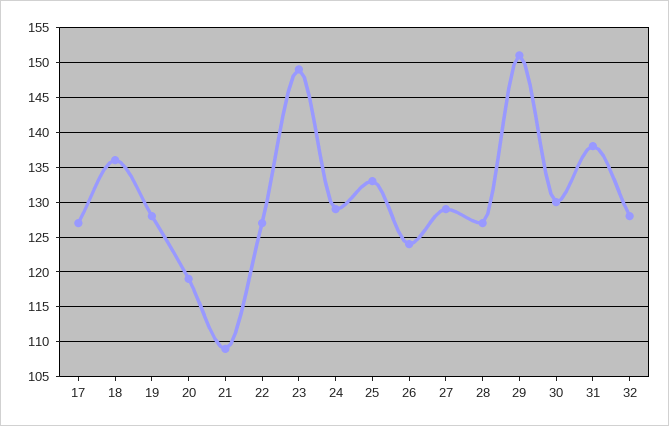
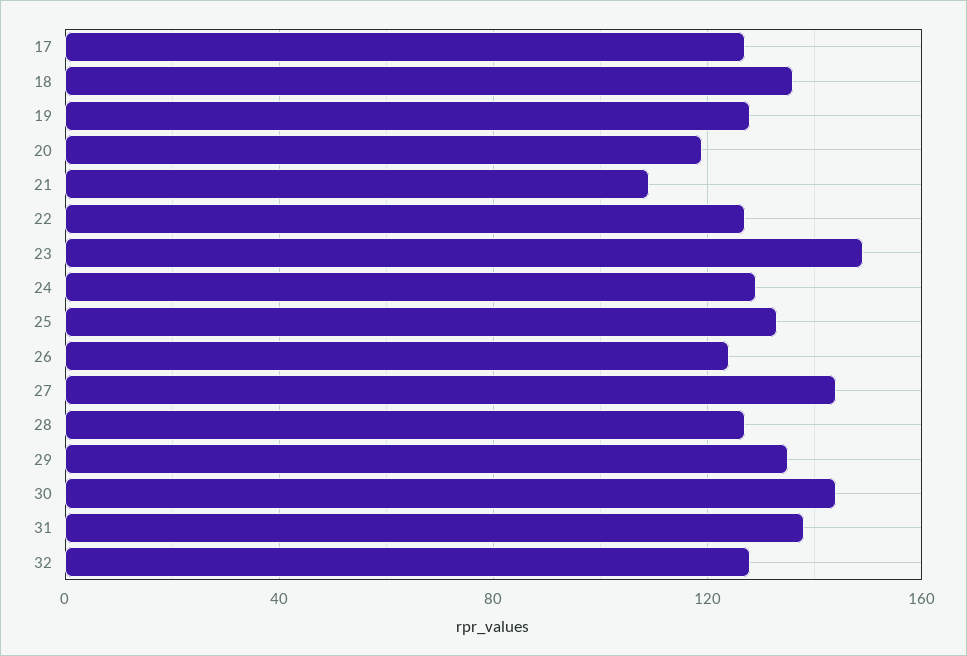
  {
    "17": 127,
    "18": 136,
    "19": 128,
    "20": 119,
    "21": 109,
    "22": 127,
    "23": 149,
    "24": 129,
    "25": 133,
    "26": 124,
-   "27": 129,
+   "27": 145,
    "28": 127,
-   "29": 151,
+   "29": 135,
-   "30": 130,
+   "30": 145,
    "31": 138,
    "32": 128
  }

